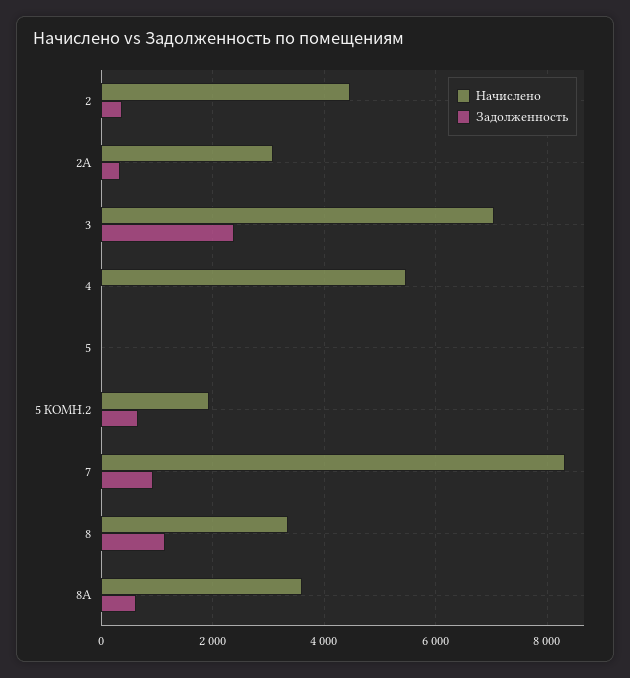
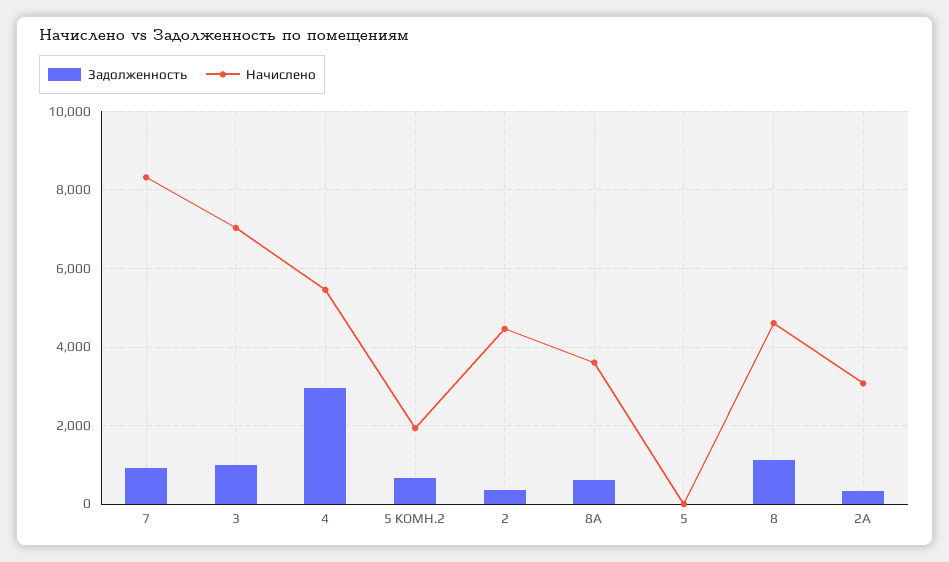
  {
    "Начислено": {
      "2": 4400,
      "2А": 3000,
      "3": 7000,
      "4": 5400,
      "5": 0,
      "5 КОМН.2": 2000,
      "7": 8400,
-     "8": 3400,
+     "8": 4600,
      "8А": 3600
    },
    "Задолженность": {
      "2": 400,
      "2А": 400,
-     "3": 2400,
+     "3": 1000,
-     "4": 0,
+     "4": 3000,
      "5": 0,
      "5 КОМН.2": 600,
      "7": 1000,
      "8": 1200,
      "8А": 600
    }
  }

